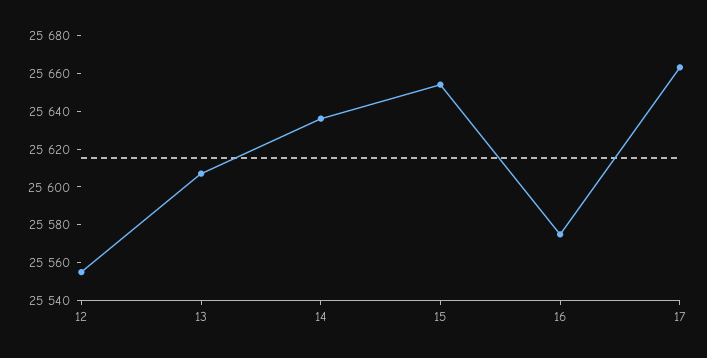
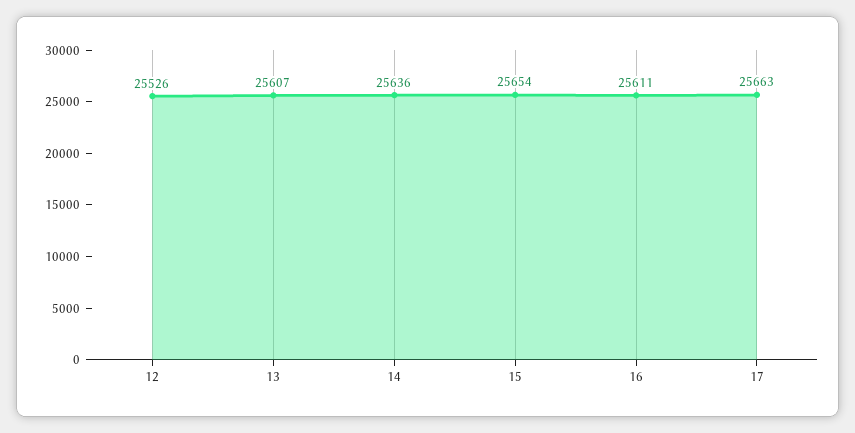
  {
-   "12": 25555,
+   "12": 25526,
    "13": 25607,
    "14": 25636,
    "15": 25654,
-   "16": 25575,
+   "16": 25611,
    "17": 25663
  }

